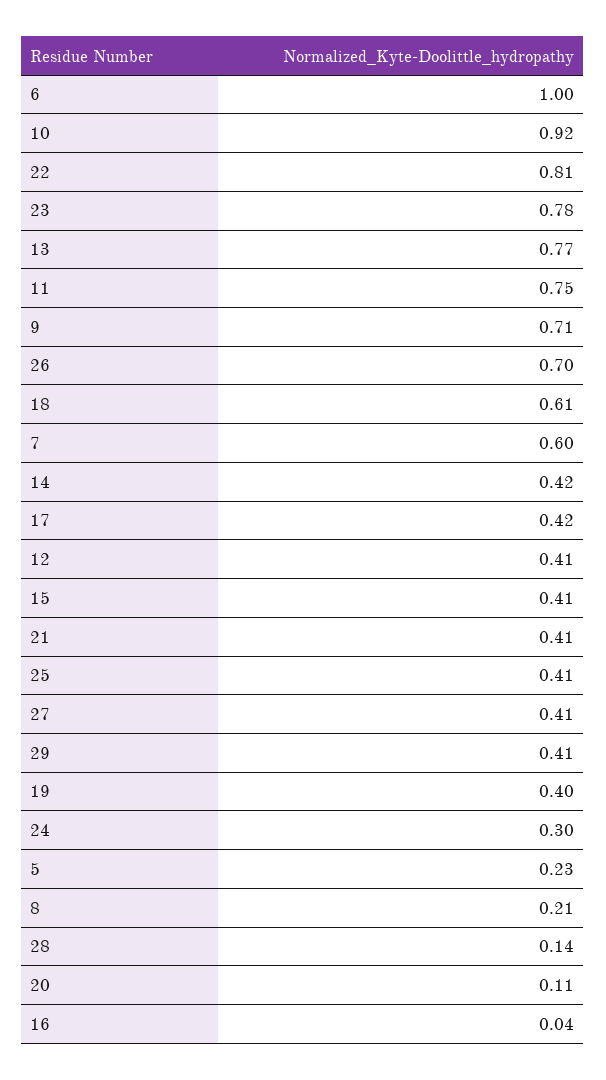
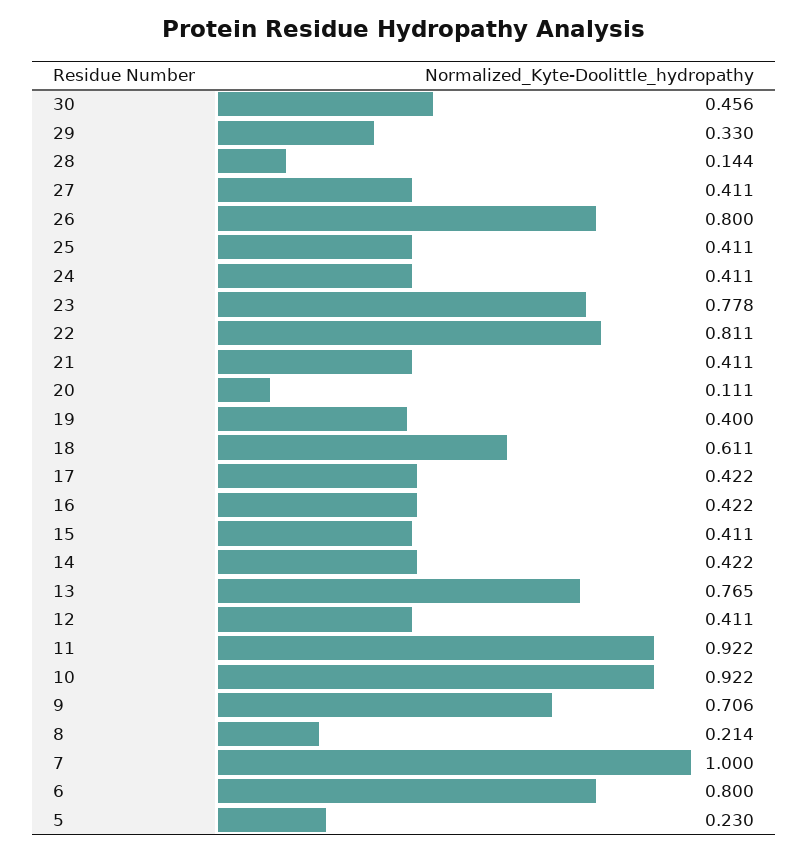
  {
-   "6": 1,
+   "6": 0.8,
    "10": 0.922,
    "22": 0.811,
    "23": 0.778,
    "13": 0.765,
-   "11": 0.75,
+   "11": 0.922,
    "9": 0.706,
-   "26": 0.7,
+   "26": 0.8,
    "18": 0.611,
-   "7": 0.6,
+   "7": 1,
    "14": 0.422,
    "17": 0.422,
    "12": 0.411,
    "15": 0.411,
    "21": 0.411,
    "25": 0.411,
    "27": 0.411,
-   "29": 0.41,
+   "29": 0.33,
    "19": 0.4,
-   "24": 0.3,
+   "24": 0.411,
    "5": 0.23,
    "8": 0.214,
    "28": 0.144,
    "20": 0.111,
-   "16": 0.04
+   "16": 0.422,
+   "30": 0.456
  }

